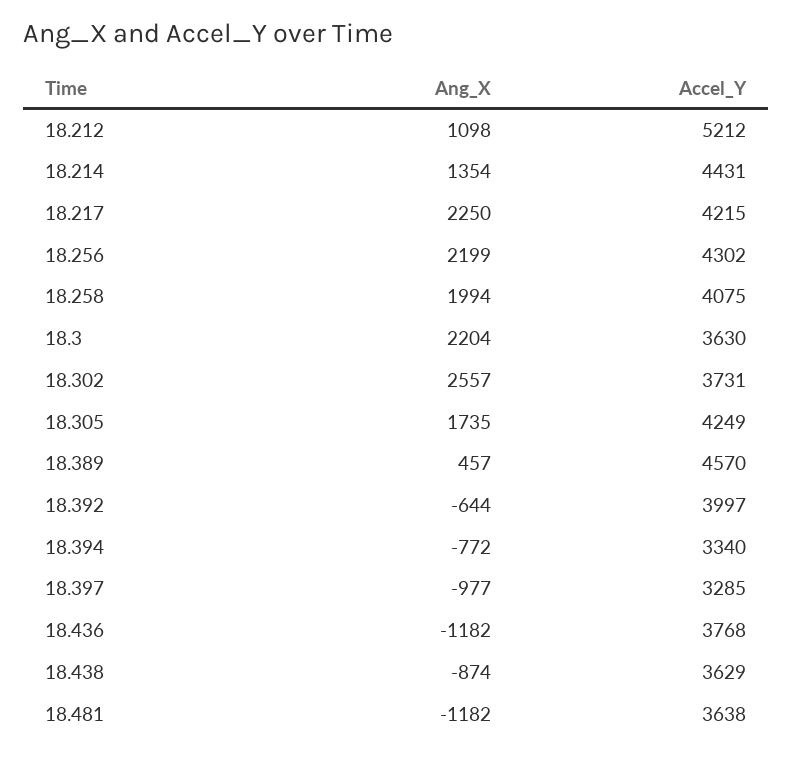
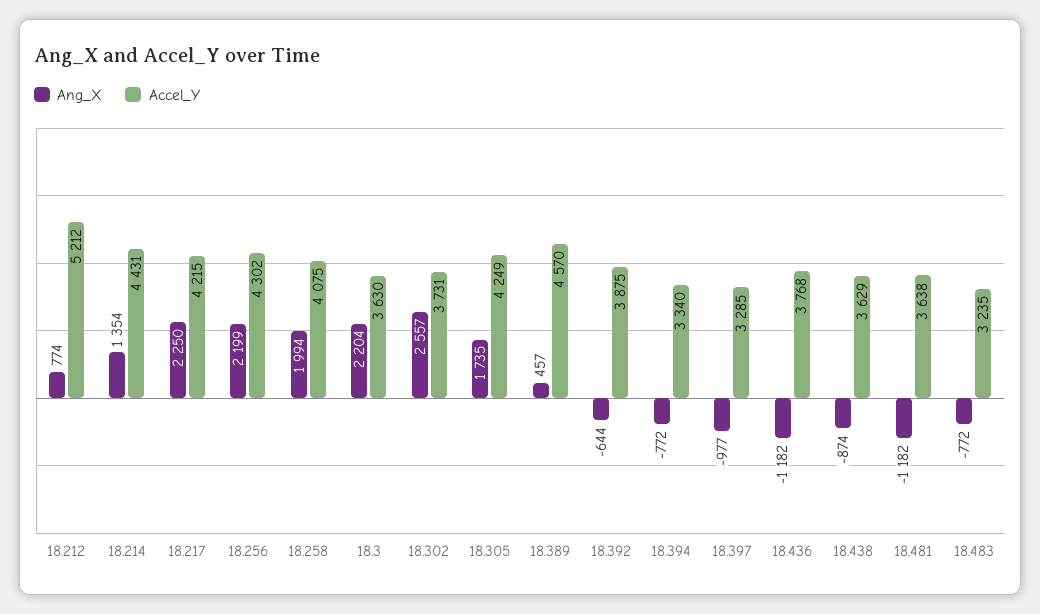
  {
    "Ang_X": {
-     "18.212": 1098,
+     "18.212": 774,
      "18.214": 1354,
      "18.217": 2250,
      "18.256": 2199,
      "18.258": 1994,
      "18.3": 2204,
      "18.302": 2557,
      "18.305": 1735,
      "18.389": 457,
      "18.392": -644,
      "18.394": -772,
      "18.397": -977,
      "18.436": -1182,
      "18.438": -874,
-     "18.481": -1182
+     "18.481": -1182,
+     "18.483": -772
    },
    "Accel_Y": {
      "18.212": 5212,
      "18.214": 4431,
      "18.217": 4215,
      "18.256": 4302,
      "18.258": 4075,
      "18.3": 3630,
      "18.302": 3731,
      "18.305": 4249,
      "18.389": 4570,
-     "18.392": 3997,
+     "18.392": 3875,
      "18.394": 3340,
      "18.397": 3285,
      "18.436": 3768,
      "18.438": 3629,
-     "18.481": 3638
+     "18.481": 3638,
+     "18.483": 3235
    }
  }

